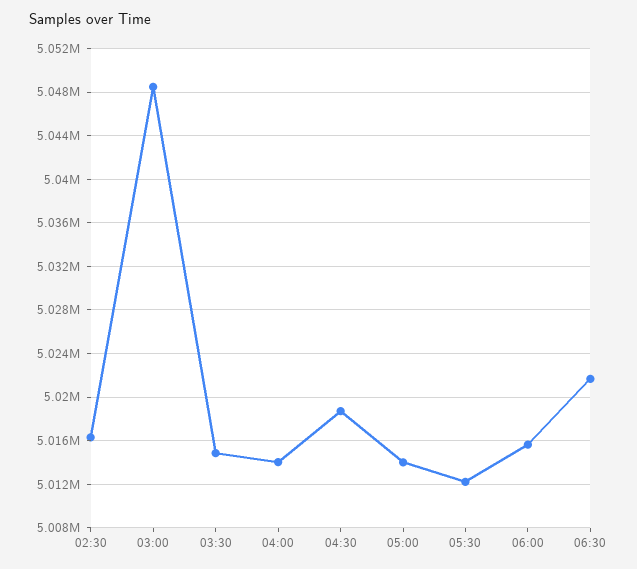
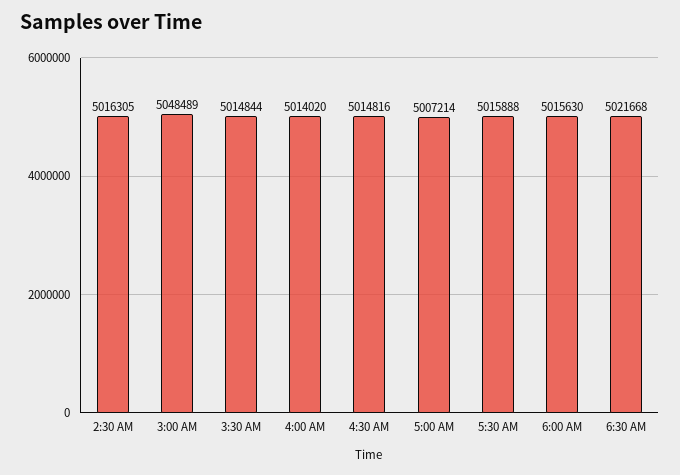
  {
    "02:30": 5016305,
    "03:00": 5048489,
    "03:30": 5014844,
    "04:00": 5014020,
-   "04:30": 5019000,
+   "04:30": 5014816,
-   "05:00": 5014000,
+   "05:00": 5007214,
-   "05:30": 5012000,
+   "05:30": 5015888,
    "06:00": 5015630,
    "06:30": 5021668
  }

